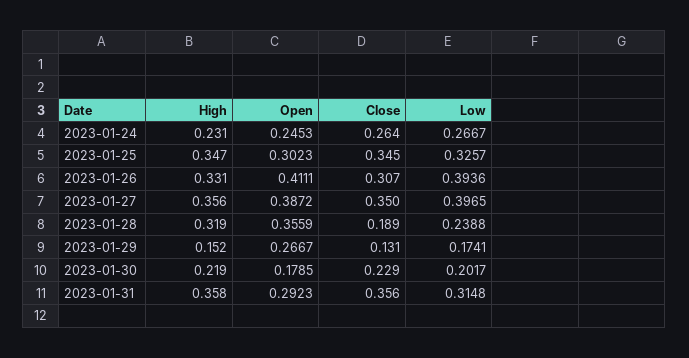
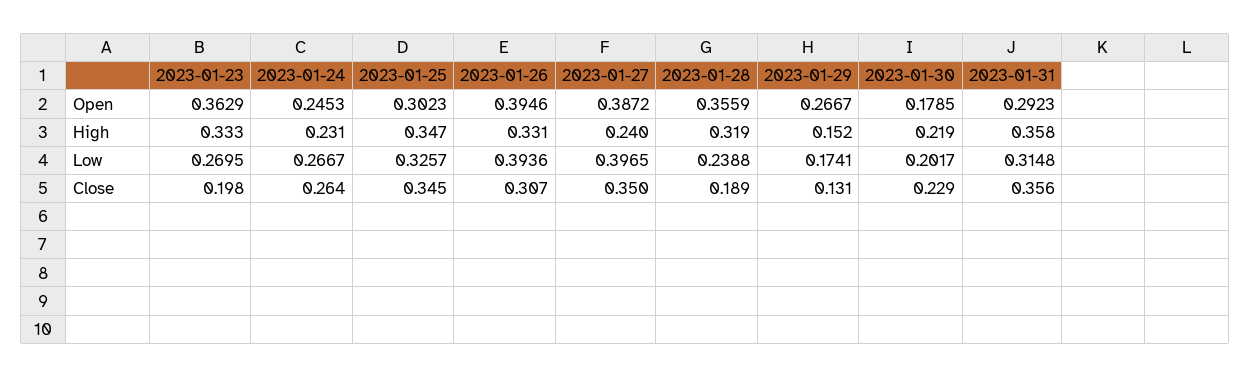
  {
    "High": {
      "2023-01-24": 0.231,
      "2023-01-25": 0.347,
      "2023-01-26": 0.331,
-     "2023-01-27": 0.356,
+     "2023-01-27": 0.24,
      "2023-01-28": 0.319,
      "2023-01-29": 0.152,
      "2023-01-30": 0.219,
-     "2023-01-31": 0.358
+     "2023-01-31": 0.358,
+     "2023-01-23": 0.333
    },
    "Open": {
      "2023-01-24": 0.2453,
      "2023-01-25": 0.3023,
-     "2023-01-26": 0.4111,
+     "2023-01-26": 0.3946,
      "2023-01-27": 0.3872,
      "2023-01-28": 0.3559,
      "2023-01-29": 0.2667,
      "2023-01-30": 0.1785,
-     "2023-01-31": 0.2923
+     "2023-01-31": 0.2923,
+     "2023-01-23": 0.3629
    },
    "Close": {
      "2023-01-24": 0.264,
      "2023-01-25": 0.345,
      "2023-01-26": 0.307,
      "2023-01-27": 0.35,
      "2023-01-28": 0.189,
      "2023-01-29": 0.131,
      "2023-01-30": 0.229,
-     "2023-01-31": 0.356
+     "2023-01-31": 0.356,
+     "2023-01-23": 0.198
    },
    "Low": {
      "2023-01-24": 0.2667,
      "2023-01-25": 0.3257,
      "2023-01-26": 0.3936,
      "2023-01-27": 0.3965,
      "2023-01-28": 0.2388,
      "2023-01-29": 0.1741,
      "2023-01-30": 0.2017,
-     "2023-01-31": 0.3148
+     "2023-01-31": 0.3148,
+     "2023-01-23": 0.2695
    }
  }

